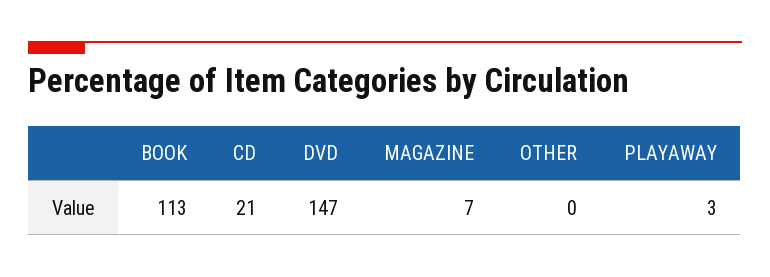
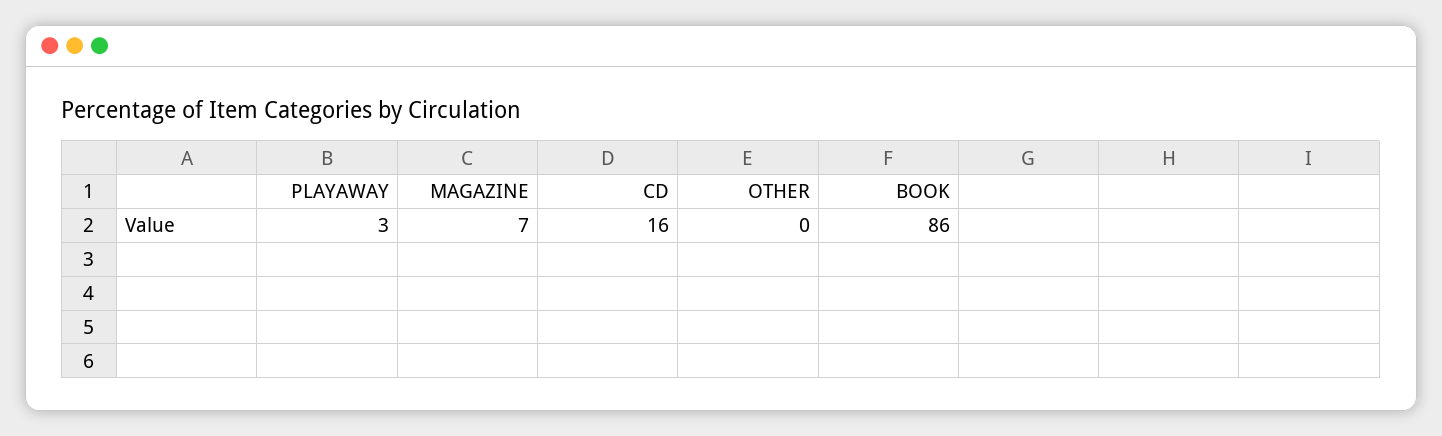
  {
-   "BOOK": 113,
+   "BOOK": 86,
-   "CD": 21,
+   "CD": 16,
-   "DVD": 147,
    "MAGAZINE": 7,
    "OTHER": 0,
    "PLAYAWAY": 3
  }

